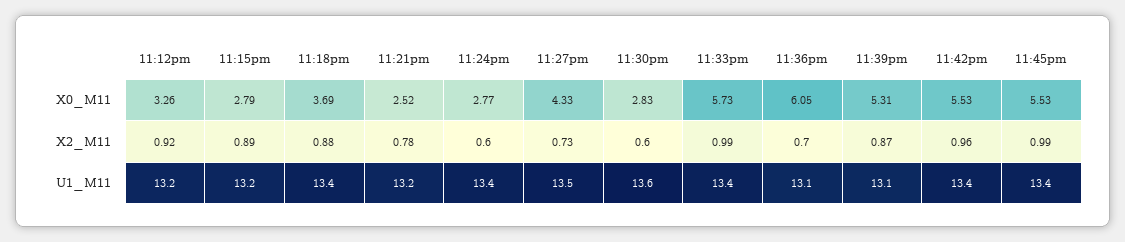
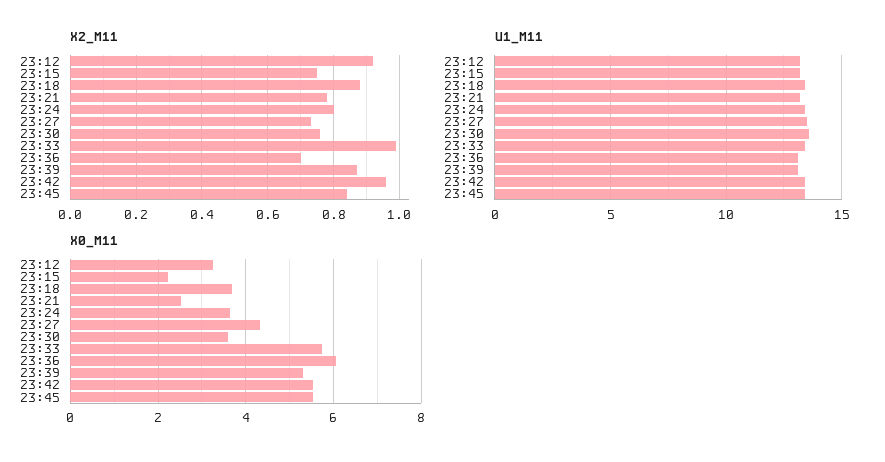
  {
    "X0_M11": {
      "11:12pm": 3.26,
-     "11:15pm": 2.79,
+     "11:15pm": 2.2,
      "11:18pm": 3.69,
      "11:21pm": 2.52,
-     "11:24pm": 2.77,
+     "11:24pm": 3.6,
      "11:27pm": 4.33,
-     "11:30pm": 2.83,
+     "11:30pm": 3.6,
      "11:33pm": 5.73,
      "11:36pm": 6.05,
      "11:39pm": 5.31,
      "11:42pm": 5.53,
      "11:45pm": 5.53
    },
    "X2_M11": {
      "11:12pm": 0.92,
-     "11:15pm": 0.89,
+     "11:15pm": 0.75,
      "11:18pm": 0.88,
      "11:21pm": 0.78,
-     "11:24pm": 0.6,
+     "11:24pm": 0.8,
      "11:27pm": 0.73,
-     "11:30pm": 0.6,
+     "11:30pm": 0.75,
      "11:33pm": 0.99,
      "11:36pm": 0.7,
      "11:39pm": 0.87,
      "11:42pm": 0.96,
-     "11:45pm": 0.99
+     "11:45pm": 0.85
    },
    "U1_M11": {
      "11:12pm": 13.2,
      "11:15pm": 13.2,
      "11:18pm": 13.4,
      "11:21pm": 13.2,
      "11:24pm": 13.4,
      "11:27pm": 13.5,
      "11:30pm": 13.6,
      "11:33pm": 13.4,
      "11:36pm": 13.1,
      "11:39pm": 13.1,
      "11:42pm": 13.4,
      "11:45pm": 13.4
    }
  }

